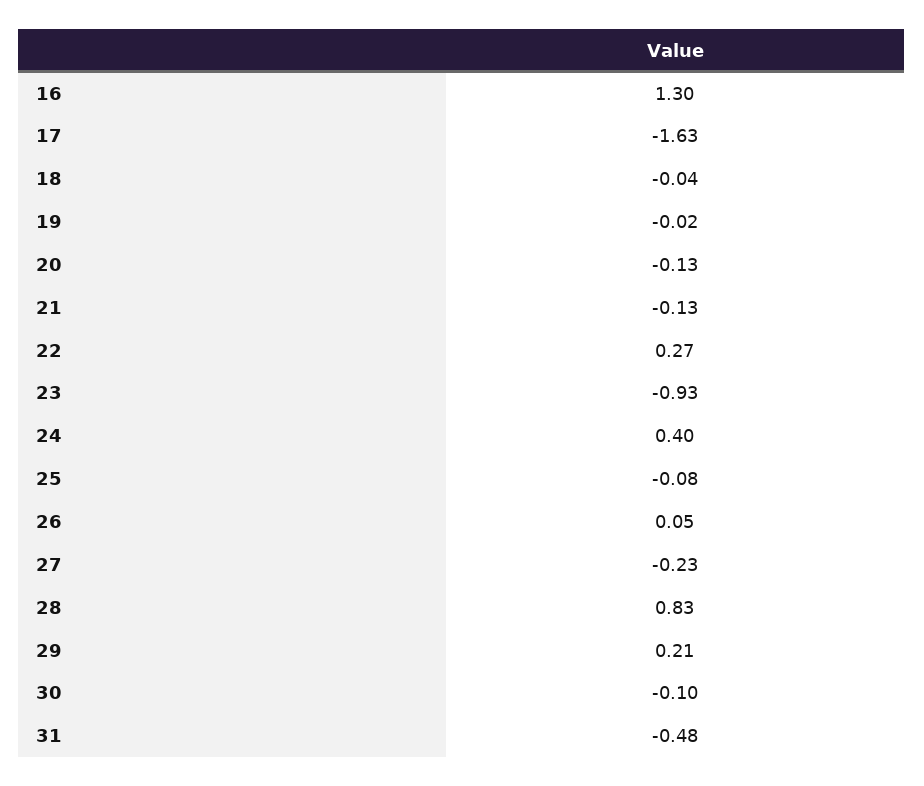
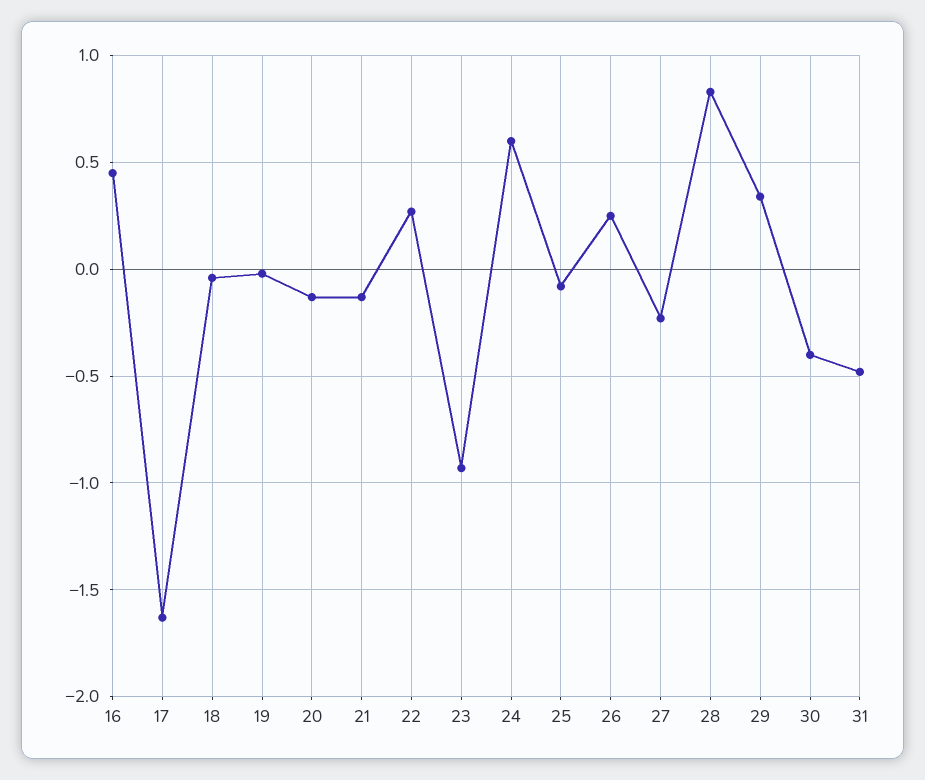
  {
-   "16": 1.3,
+   "16": 0.45,
    "17": -1.63,
    "18": -0.04,
    "19": -0.02,
    "20": -0.13,
    "21": -0.13,
    "22": 0.27,
    "23": -0.93,
-   "24": 0.4,
+   "24": 0.6,
    "25": -0.08,
-   "26": 0.05,
+   "26": 0.25,
    "27": -0.23,
    "28": 0.83,
-   "29": 0.21,
+   "29": 0.35,
-   "30": -0.1,
+   "30": -0.4,
    "31": -0.48
  }

